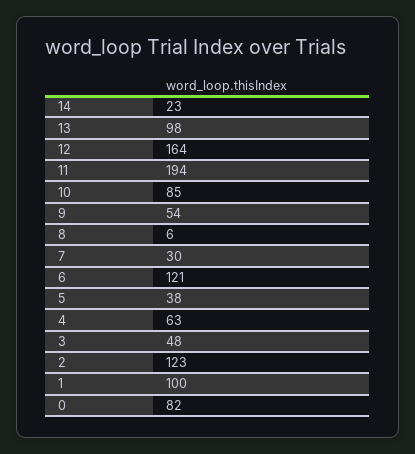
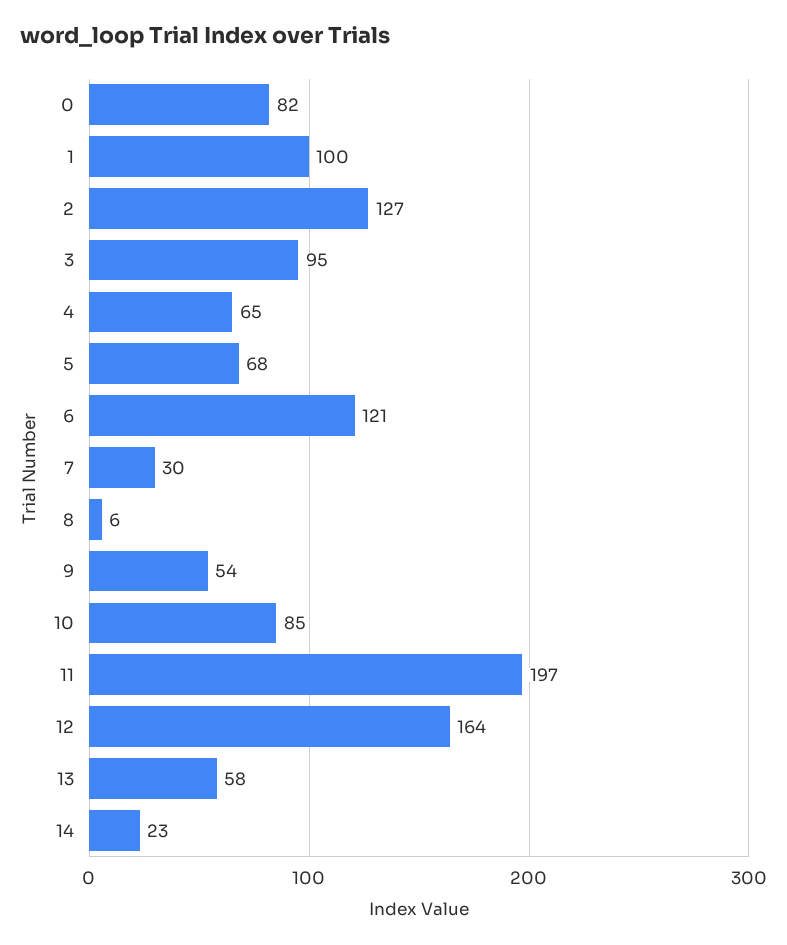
  {
    "14": 23,
-   "13": 98,
+   "13": 58,
    "12": 164,
-   "11": 194,
+   "11": 197,
    "10": 85,
    "9": 54,
    "8": 6,
    "7": 30,
    "6": 121,
-   "5": 38,
+   "5": 68,
-   "4": 63,
+   "4": 65,
-   "3": 48,
+   "3": 95,
-   "2": 123,
+   "2": 127,
    "1": 100,
    "0": 82
  }

